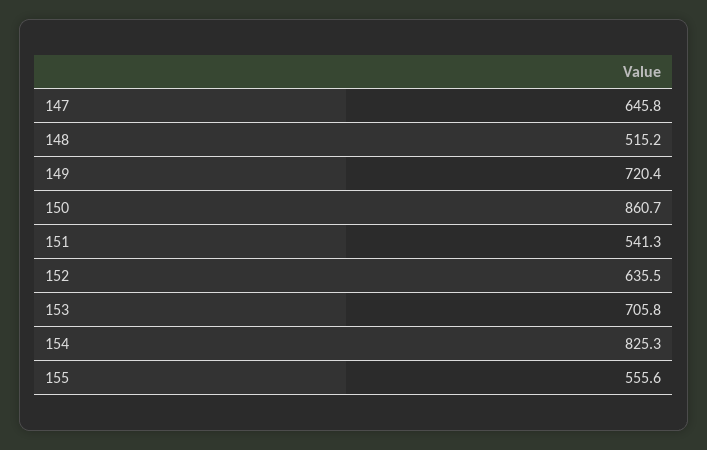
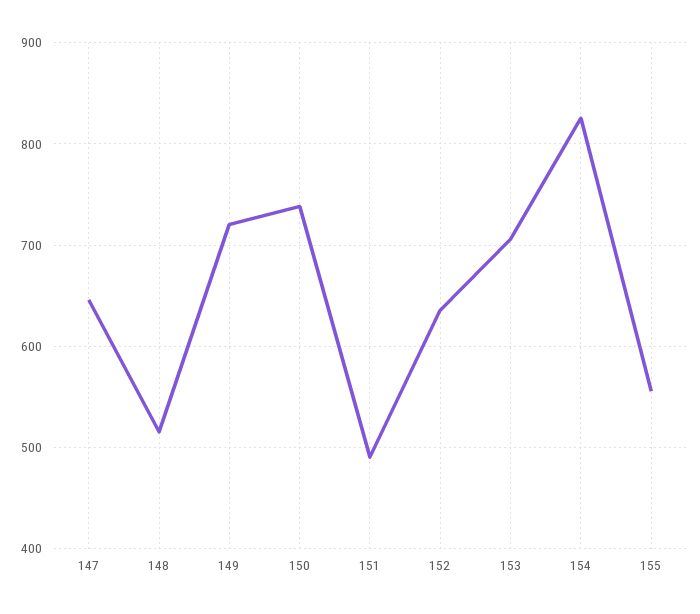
  {
    "147": 645.8,
    "148": 515.2,
    "149": 720.4,
-   "150": 860.7,
+   "150": 740,
-   "151": 541.3,
+   "151": 490,
    "152": 635.5,
    "153": 705.8,
    "154": 825.3,
    "155": 555.6
  }

